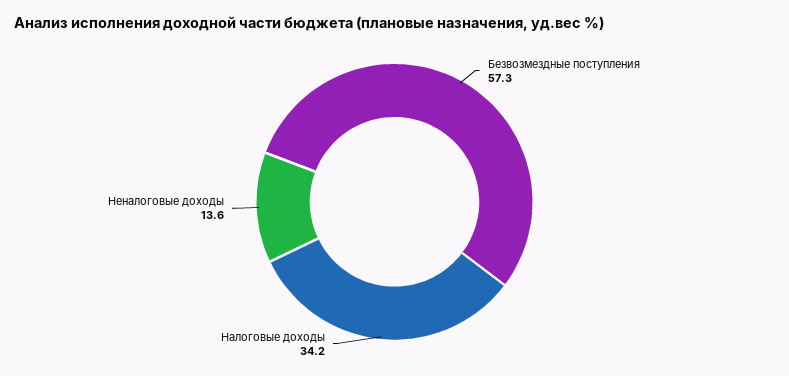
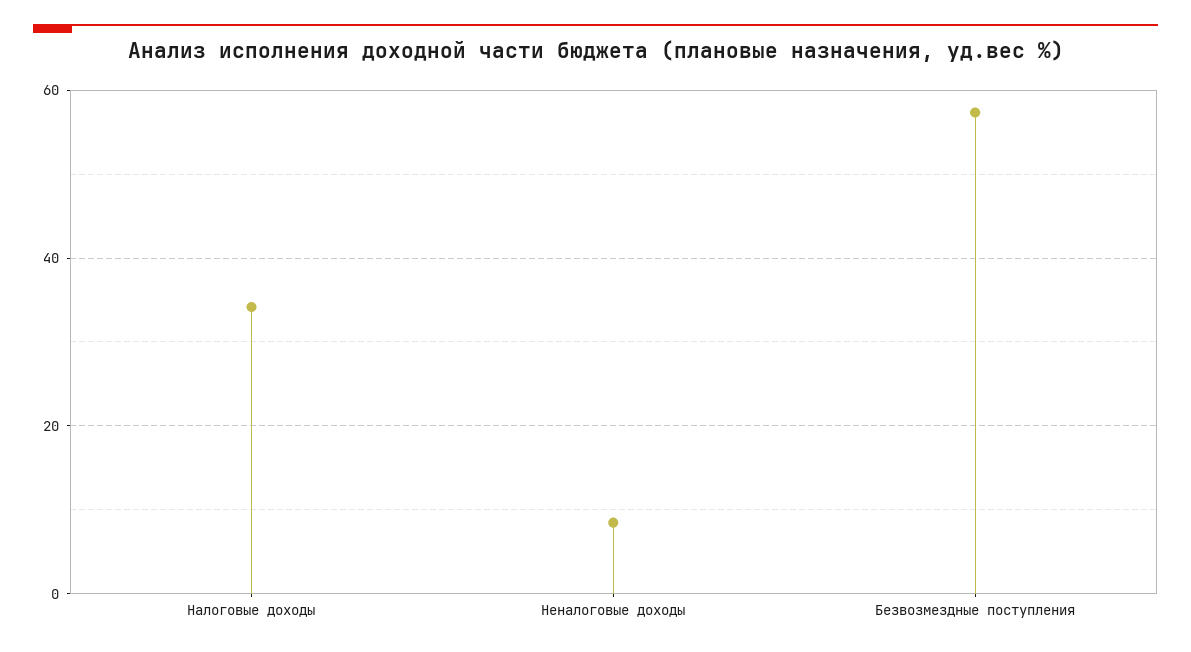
  {
    "Безвозмездные поступления": 57.3,
    "Налоговые доходы": 34.2,
-   "Неналоговые доходы": 13.6
+   "Неналоговые доходы": 8
  }

